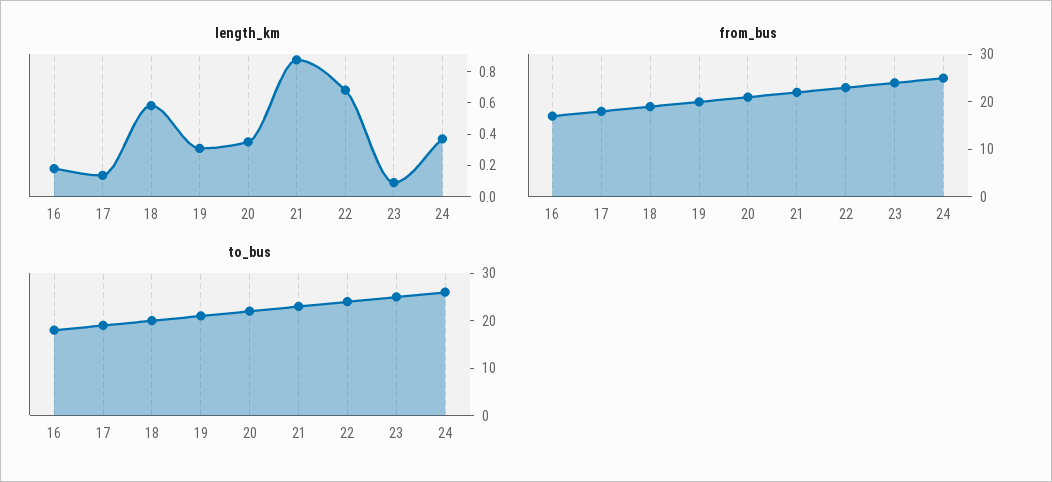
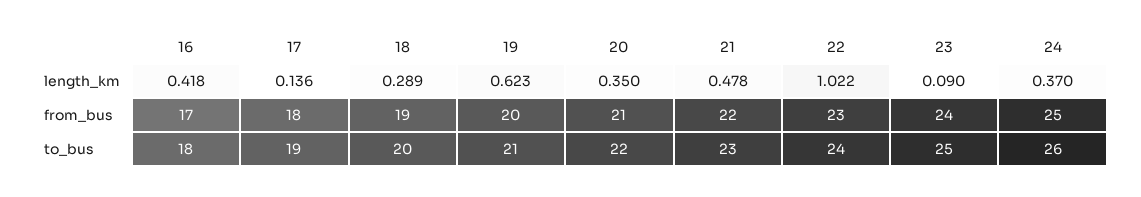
  {
    "length_km": {
-     "16": 0.2,
+     "16": 0.418,
      "17": 0.136,
-     "18": 0.6,
+     "18": 0.289,
-     "19": 0.3,
+     "19": 0.623,
      "20": 0.35,
-     "21": 0.9,
+     "21": 0.478,
-     "22": 0.7,
+     "22": 1.022,
      "23": 0.09,
      "24": 0.37
    },
    "from_bus": {
      "16": 17,
      "17": 18,
      "18": 19,
      "19": 20,
      "20": 21,
      "21": 22,
      "22": 23,
      "23": 24,
      "24": 25
    },
    "to_bus": {
      "16": 18,
      "17": 19,
      "18": 20,
      "19": 21,
      "20": 22,
      "21": 23,
      "22": 24,
      "23": 25,
      "24": 26
    }
  }

